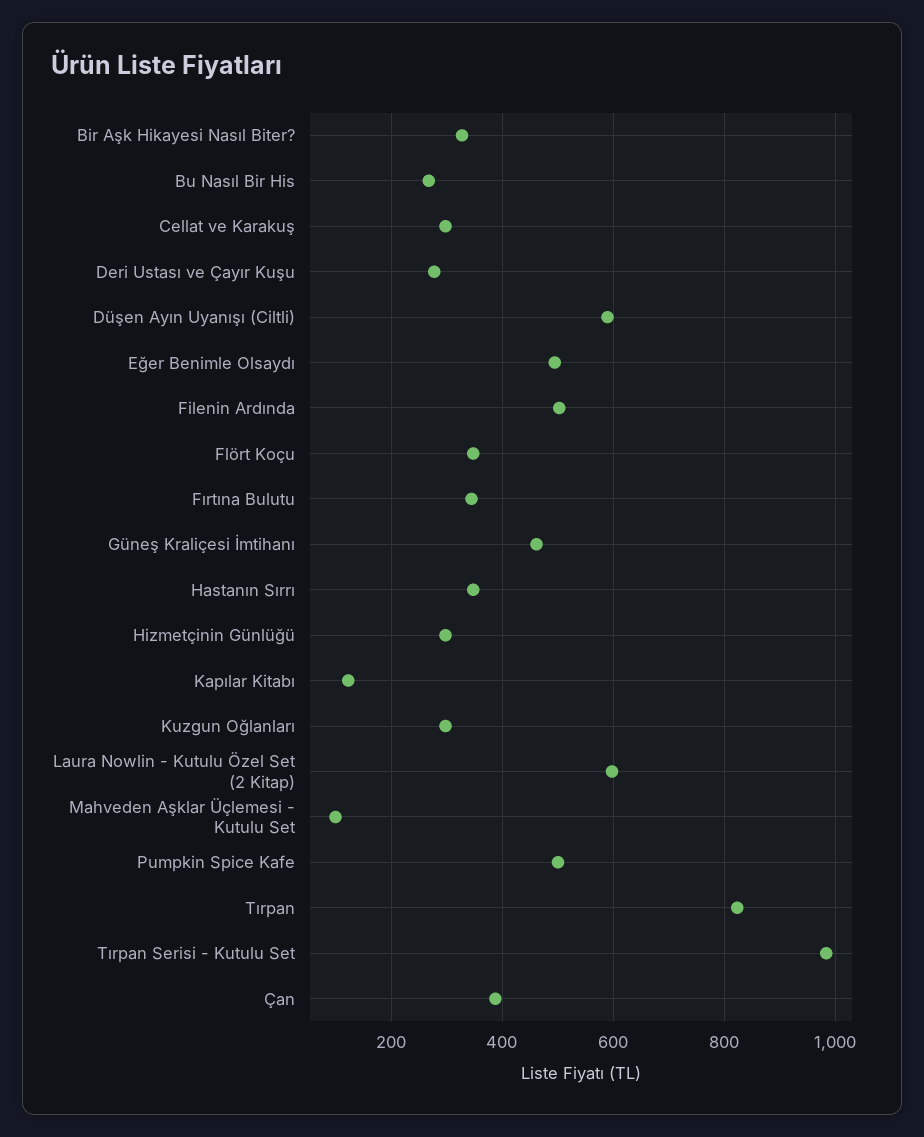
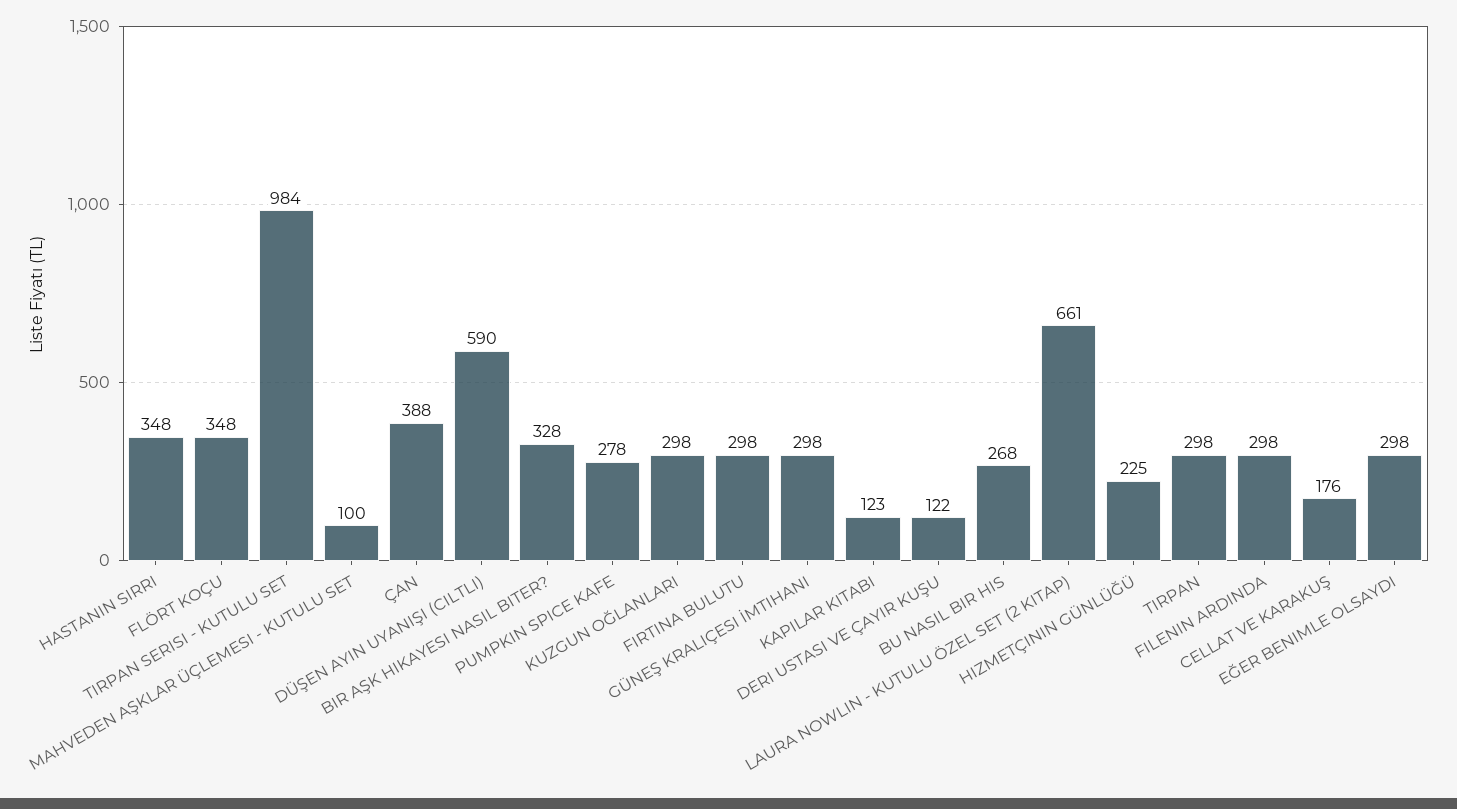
  {
    "Bir Aşk Hikayesi Nasıl Biter?": 328,
    "Bu Nasıl Bir His": 268,
-   "Cellat ve Karakuş": 300,
+   "Cellat ve Karakuş": 176,
-   "Deri Ustası ve Çayır Kuşu": 280,
+   "Deri Ustası ve Çayır Kuşu": 122,
    "Düşen Ayın Uyanışı (Ciltli)": 590,
-   "Eğer Benimle Olsaydı": 500,
+   "Eğer Benimle Olsaydı": 298,
-   "Filenin Ardında": 500,
+   "Filenin Ardında": 298,
    "Flört Koçu": 348,
-   "Fırtına Bulutu": 340,
+   "Fırtına Bulutu": 298,
-   "Güneş Kraliçesi İmtihanı": 460,
+   "Güneş Kraliçesi İmtihanı": 298,
    "Hastanın Sırrı": 348,
-   "Hizmetçinin Günlüğü": 300,
+   "Hizmetçinin Günlüğü": 225,
    "Kapılar Kitabı": 123,
    "Kuzgun Oğlanları": 298,
-   "Laura Nowlin - Kutulu Özel Set (2 Kitap)": 600,
+   "Laura Nowlin - Kutulu Özel Set (2 Kitap)": 661,
    "Mahveden Aşklar Üçlemesi - Kutulu Set": 100,
-   "Pumpkin Spice Kafe": 500,
+   "Pumpkin Spice Kafe": 278,
-   "Tırpan": 820,
+   "Tırpan": 298,
    "Tırpan Serisi - Kutulu Set": 984,
    "Çan": 388
  }

